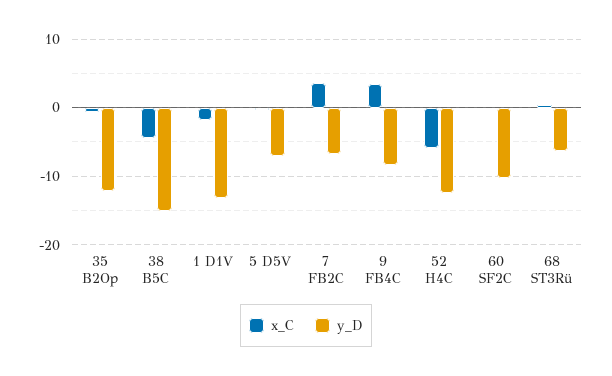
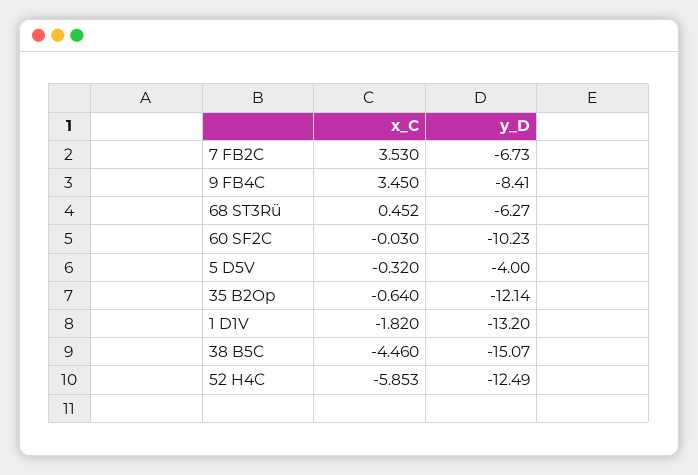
  {
    "x_C": {
      "35 B2Op": -0.64,
      "38 B5C": -4.46,
      "1 D1V": -1.82,
      "5 D5V": -0.32,
      "7 FB2C": 3.53,
      "9 FB4C": 3.45,
      "52 H4C": -5.853,
      "60 SF2C": -0.03,
      "68 ST3Rü": 0.452
    },
    "y_D": {
      "35 B2Op": -12.14,
      "38 B5C": -15.07,
      "1 D1V": -13.2,
-     "5 D5V": -7,
+     "5 D5V": -4,
      "7 FB2C": -6.73,
      "9 FB4C": -8.41,
      "52 H4C": -12.49,
      "60 SF2C": -10.23,
      "68 ST3Rü": -6.27
    }
  }

